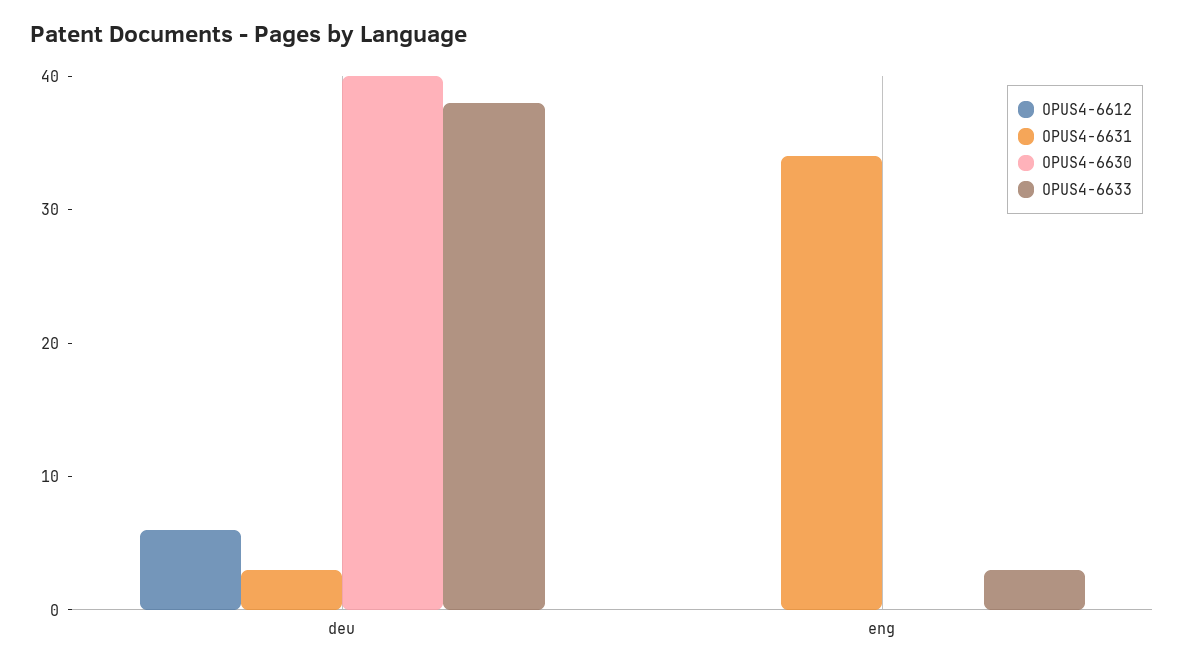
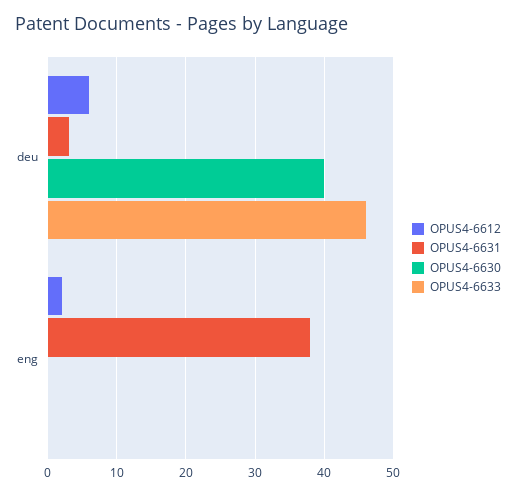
  {
    "OPUS4-6612": {
      "deu": 6,
-     "eng": 0
+     "eng": 2
    },
    "OPUS4-6631": {
      "deu": 3,
-     "eng": 34
+     "eng": 38
    },
    "OPUS4-6630": {
      "deu": 40,
      "eng": 0
    },
    "OPUS4-6633": {
-     "deu": 38,
+     "deu": 46,
-     "eng": 3
+     "eng": 0
    }
  }

